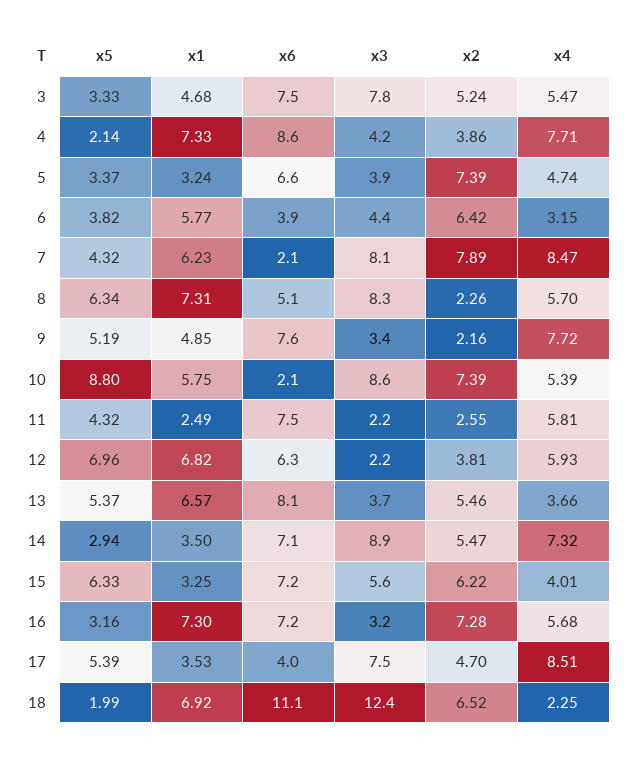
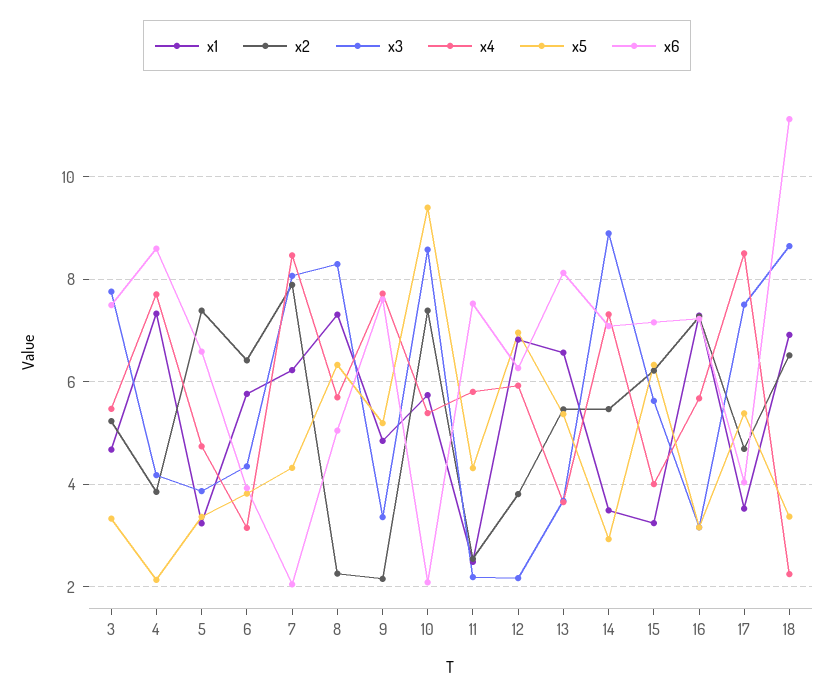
  {
    "x5": {
      "3": 3.33,
      "4": 2.14,
      "5": 3.37,
      "6": 3.82,
      "7": 4.32,
      "8": 6.34,
      "9": 5.19,
-     "10": 8.8,
+     "10": 9.4,
      "11": 4.32,
      "12": 6.96,
      "13": 5.37,
      "14": 2.94,
      "15": 6.33,
      "16": 3.16,
      "17": 5.39,
-     "18": 1.99
+     "18": 3.4
    },
    "x1": {
      "3": 4.68,
      "4": 7.33,
      "5": 3.24,
      "6": 5.77,
      "7": 6.23,
      "8": 7.31,
      "9": 4.85,
      "10": 5.75,
      "11": 2.49,
      "12": 6.82,
      "13": 6.57,
      "14": 3.5,
      "15": 3.25,
      "16": 7.3,
      "17": 3.53,
      "18": 6.92
    },
    "x6": {
      "3": 7.5,
      "4": 8.6,
      "5": 6.6,
      "6": 3.9,
      "7": 2.1,
      "8": 5.1,
      "9": 7.6,
      "10": 2.1,
      "11": 7.5,
      "12": 6.3,
      "13": 8.1,
      "14": 7.1,
      "15": 7.2,
      "16": 7.2,
      "17": 4,
      "18": 11.1
    },
    "x3": {
      "3": 7.8,
      "4": 4.2,
      "5": 3.9,
      "6": 4.4,
      "7": 8.1,
      "8": 8.3,
      "9": 3.4,
      "10": 8.6,
      "11": 2.2,
      "12": 2.2,
      "13": 3.7,
      "14": 8.9,
      "15": 5.6,
      "16": 3.2,
      "17": 7.5,
-     "18": 12.4
+     "18": 8.6
    },
    "x2": {
      "3": 5.24,
      "4": 3.86,
      "5": 7.39,
      "6": 6.42,
      "7": 7.89,
      "8": 2.26,
      "9": 2.16,
      "10": 7.39,
      "11": 2.55,
      "12": 3.81,
      "13": 5.46,
      "14": 5.47,
      "15": 6.22,
      "16": 7.28,
      "17": 4.7,
      "18": 6.52
    },
    "x4": {
      "3": 5.47,
      "4": 7.71,
      "5": 4.74,
      "6": 3.15,
      "7": 8.47,
      "8": 5.7,
      "9": 7.72,
      "10": 5.39,
      "11": 5.81,
      "12": 5.93,
      "13": 3.66,
      "14": 7.32,
      "15": 4.01,
      "16": 5.68,
      "17": 8.51,
      "18": 2.25
    }
  }

